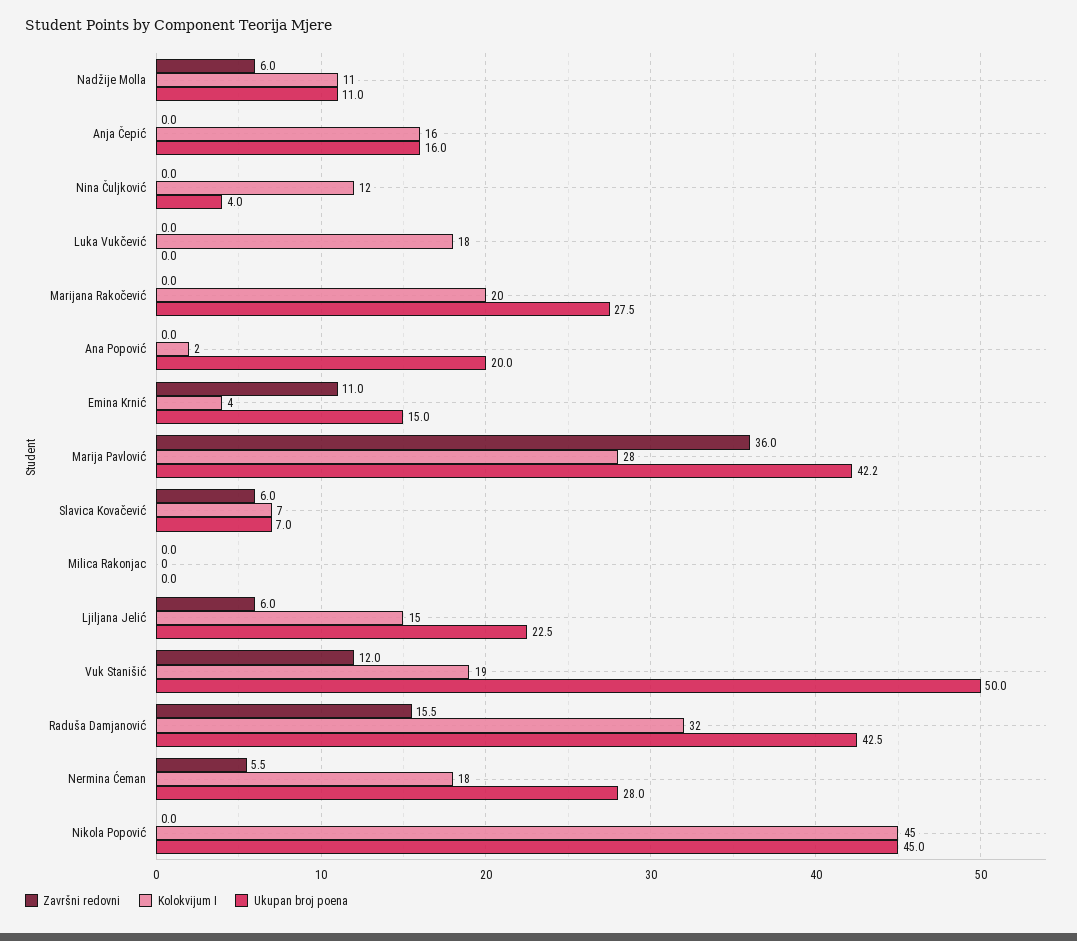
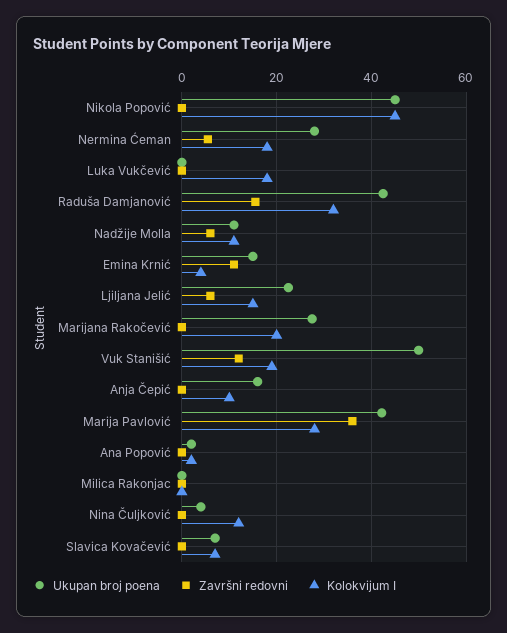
  {
    "Završni redovni": {
      "Nadžije Molla": 6,
      "Anja Čepić": 0,
      "Nina Čuljković": 0,
      "Luka Vukčević": 0,
      "Marijana Rakočević": 0,
      "Ana Popović": 0,
      "Emina Krnić": 11,
      "Marija Pavlović": 36,
-     "Slavica Kovačević": 6,
+     "Slavica Kovačević": 0,
      "Milica Rakonjac": 0,
      "Ljiljana Jelić": 6,
      "Vuk Stanišić": 12,
      "Raduša Damjanović": 15.5,
      "Nermina Ćeman": 5.5,
      "Nikola Popović": 0
    },
    "Kolokvijum I": {
      "Nadžije Molla": 11,
-     "Anja Čepić": 16,
+     "Anja Čepić": 10,
      "Nina Čuljković": 12,
      "Luka Vukčević": 18,
      "Marijana Rakočević": 20,
      "Ana Popović": 2,
      "Emina Krnić": 4,
      "Marija Pavlović": 28,
      "Slavica Kovačević": 7,
      "Milica Rakonjac": 0,
      "Ljiljana Jelić": 15,
      "Vuk Stanišić": 19,
      "Raduša Damjanović": 32,
      "Nermina Ćeman": 18,
      "Nikola Popović": 45
    },
    "Ukupan broj poena": {
      "Nadžije Molla": 11,
      "Anja Čepić": 16,
      "Nina Čuljković": 4,
      "Luka Vukčević": 0,
      "Marijana Rakočević": 27.5,
-     "Ana Popović": 20,
+     "Ana Popović": 2,
      "Emina Krnić": 15,
      "Marija Pavlović": 42.2,
      "Slavica Kovačević": 7,
      "Milica Rakonjac": 0,
      "Ljiljana Jelić": 22.5,
      "Vuk Stanišić": 50,
      "Raduša Damjanović": 42.5,
      "Nermina Ćeman": 28,
      "Nikola Popović": 45
    }
  }

